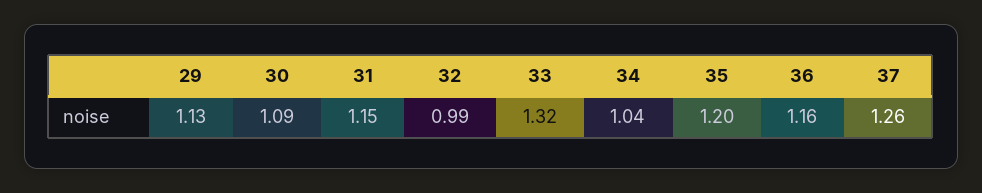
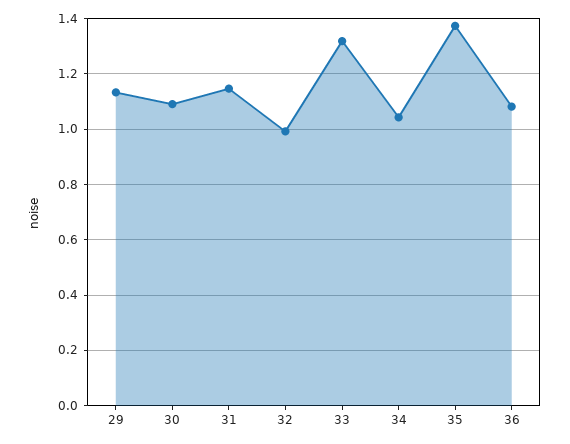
  {
    "29": 1.13,
    "30": 1.09,
    "31": 1.15,
    "32": 0.99,
    "33": 1.32,
    "34": 1.04,
-   "35": 1.2,
+   "35": 1.375,
-   "36": 1.16,
+   "36": 1.075
-   "37": 1.26
  }

